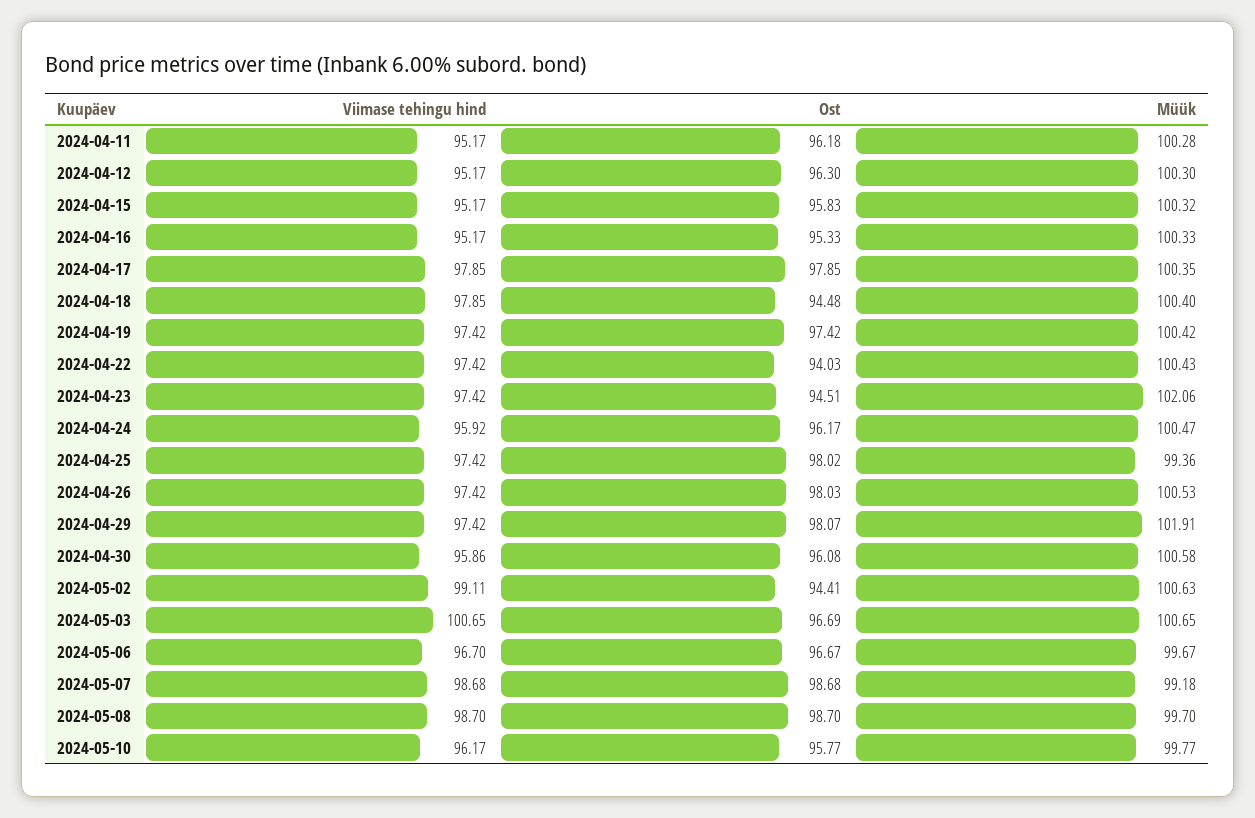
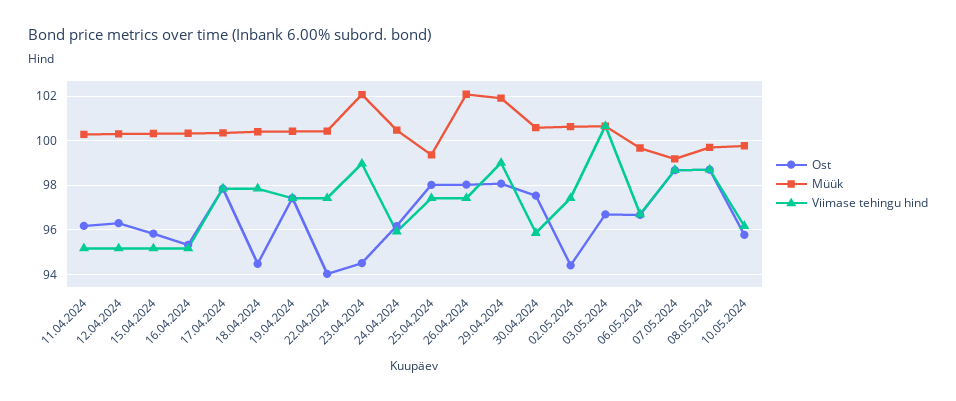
  {
    "Viimase tehingu hind": {
      "2024-04-11": 95.17,
      "2024-04-12": 95.17,
      "2024-04-15": 95.17,
      "2024-04-16": 95.17,
      "2024-04-17": 97.85,
      "2024-04-18": 97.85,
      "2024-04-19": 97.42,
      "2024-04-22": 97.42,
-     "2024-04-23": 97.42,
+     "2024-04-23": 99,
      "2024-04-24": 95.92,
      "2024-04-25": 97.42,
      "2024-04-26": 97.42,
-     "2024-04-29": 97.42,
+     "2024-04-29": 99,
      "2024-04-30": 95.86,
-     "2024-05-02": 99.11,
+     "2024-05-02": 97.5,
      "2024-05-03": 100.65,
      "2024-05-06": 96.7,
      "2024-05-07": 98.68,
      "2024-05-08": 98.7,
      "2024-05-10": 96.17
    },
    "Ost": {
      "2024-04-11": 96.18,
      "2024-04-12": 96.3,
      "2024-04-15": 95.83,
      "2024-04-16": 95.33,
      "2024-04-17": 97.85,
      "2024-04-18": 94.48,
      "2024-04-19": 97.42,
      "2024-04-22": 94.03,
      "2024-04-23": 94.51,
      "2024-04-24": 96.17,
      "2024-04-25": 98.02,
      "2024-04-26": 98.03,
      "2024-04-29": 98.07,
-     "2024-04-30": 96.08,
+     "2024-04-30": 97.5,
      "2024-05-02": 94.41,
      "2024-05-03": 96.69,
      "2024-05-06": 96.67,
      "2024-05-07": 98.68,
      "2024-05-08": 98.7,
      "2024-05-10": 95.77
    },
    "Müük": {
      "2024-04-11": 100.28,
      "2024-04-12": 100.3,
      "2024-04-15": 100.32,
      "2024-04-16": 100.33,
      "2024-04-17": 100.35,
      "2024-04-18": 100.4,
      "2024-04-19": 100.42,
      "2024-04-22": 100.43,
      "2024-04-23": 102.06,
      "2024-04-24": 100.47,
      "2024-04-25": 99.36,
-     "2024-04-26": 100.53,
+     "2024-04-26": 102,
      "2024-04-29": 101.91,
      "2024-04-30": 100.58,
      "2024-05-02": 100.63,
      "2024-05-03": 100.65,
      "2024-05-06": 99.67,
      "2024-05-07": 99.18,
      "2024-05-08": 99.7,
      "2024-05-10": 99.77
    }
  }

